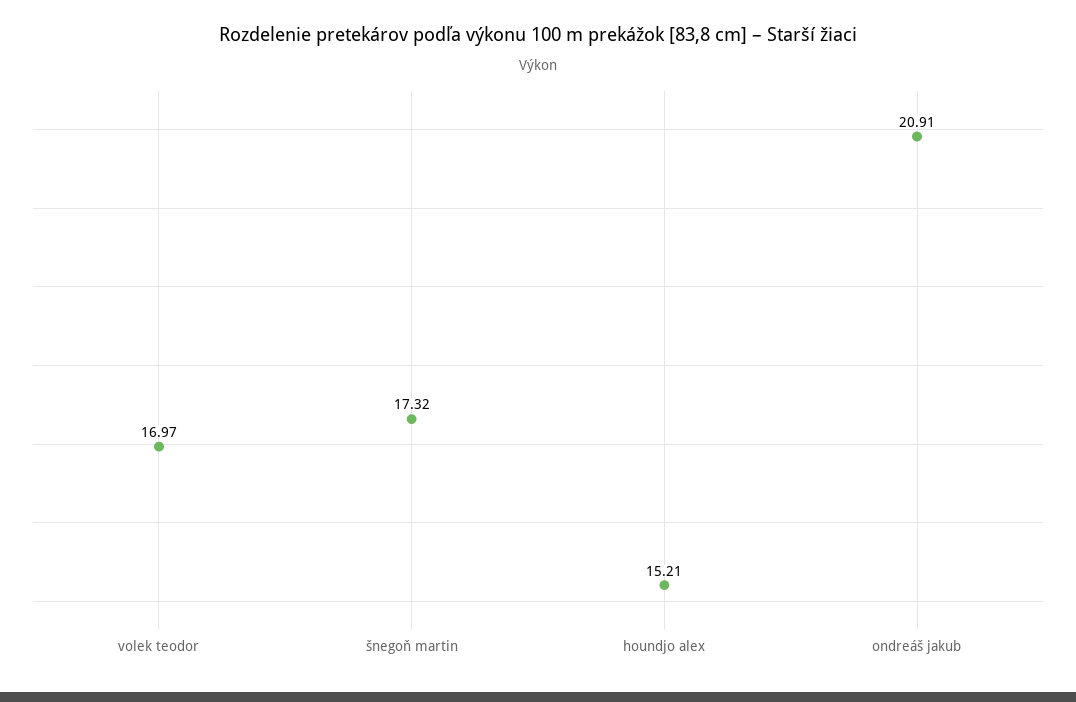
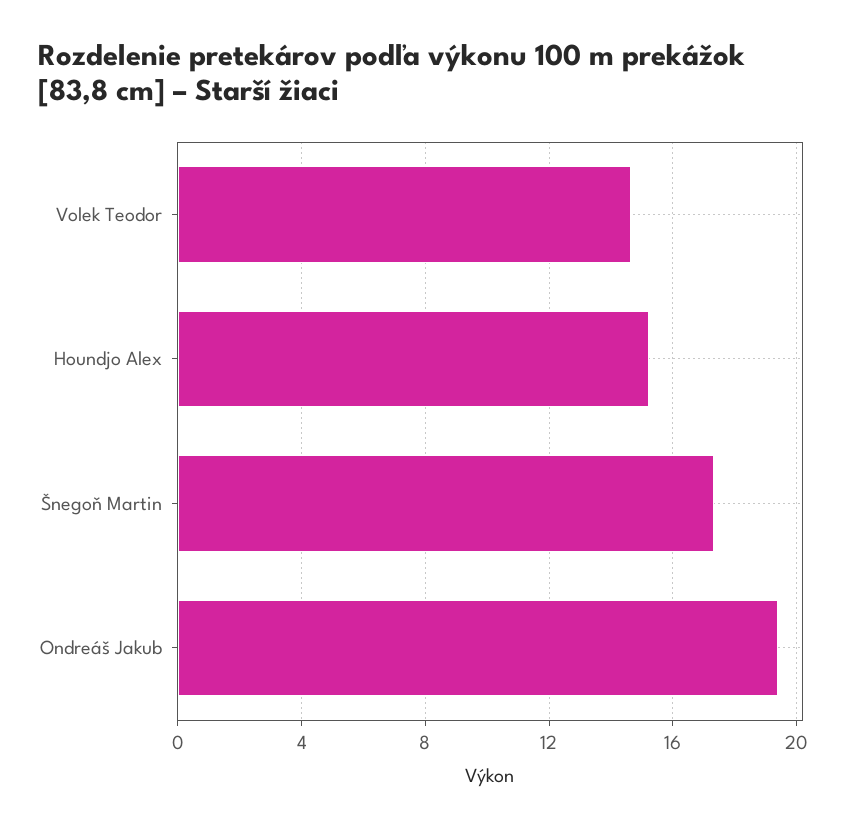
  {
-   "volek teodor": 16.97,
+   "volek teodor": 14.5,
    "šnegoň martin": 17.32,
    "houndjo alex": 15.21,
-   "ondreáš jakub": 20.91
+   "ondreáš jakub": 19.5
  }

